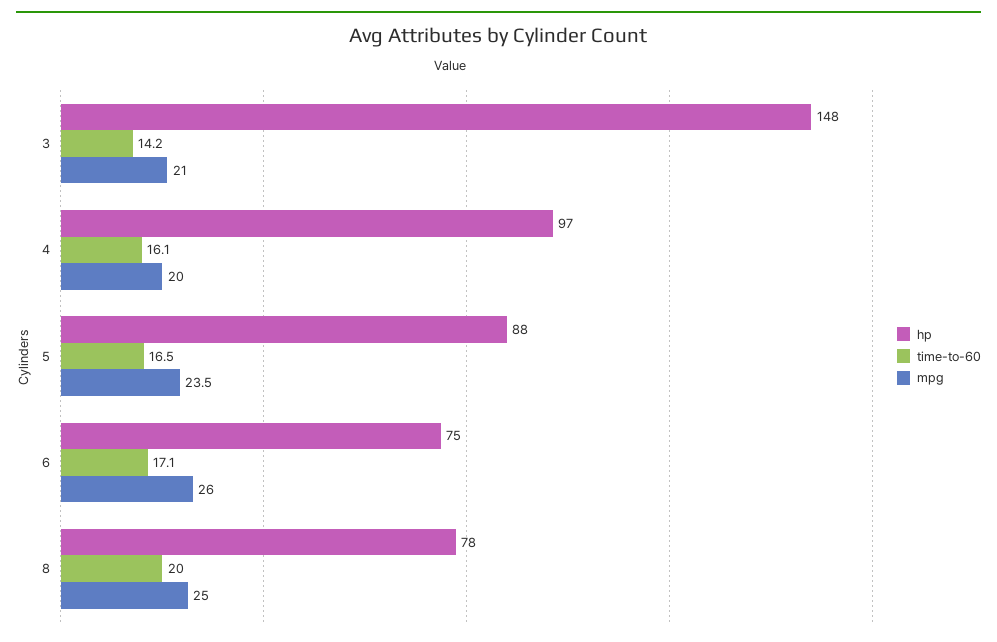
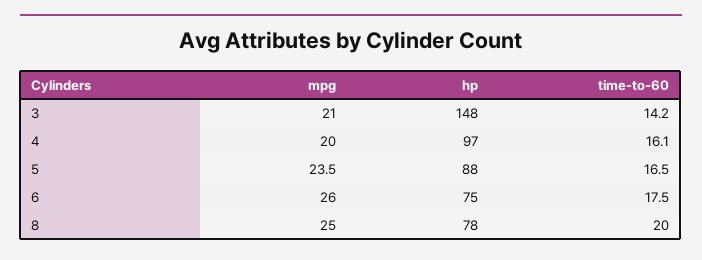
  {
    "hp": {
      "3": 148,
      "4": 97,
      "5": 88,
      "6": 75,
      "8": 78
    },
    "time-to-60": {
      "3": 14.2,
      "4": 16.1,
      "5": 16.5,
-     "6": 17.1,
+     "6": 17.5,
      "8": 20
    },
    "mpg": {
      "3": 21,
      "4": 20,
      "5": 23.5,
      "6": 26,
      "8": 25
    }
  }

